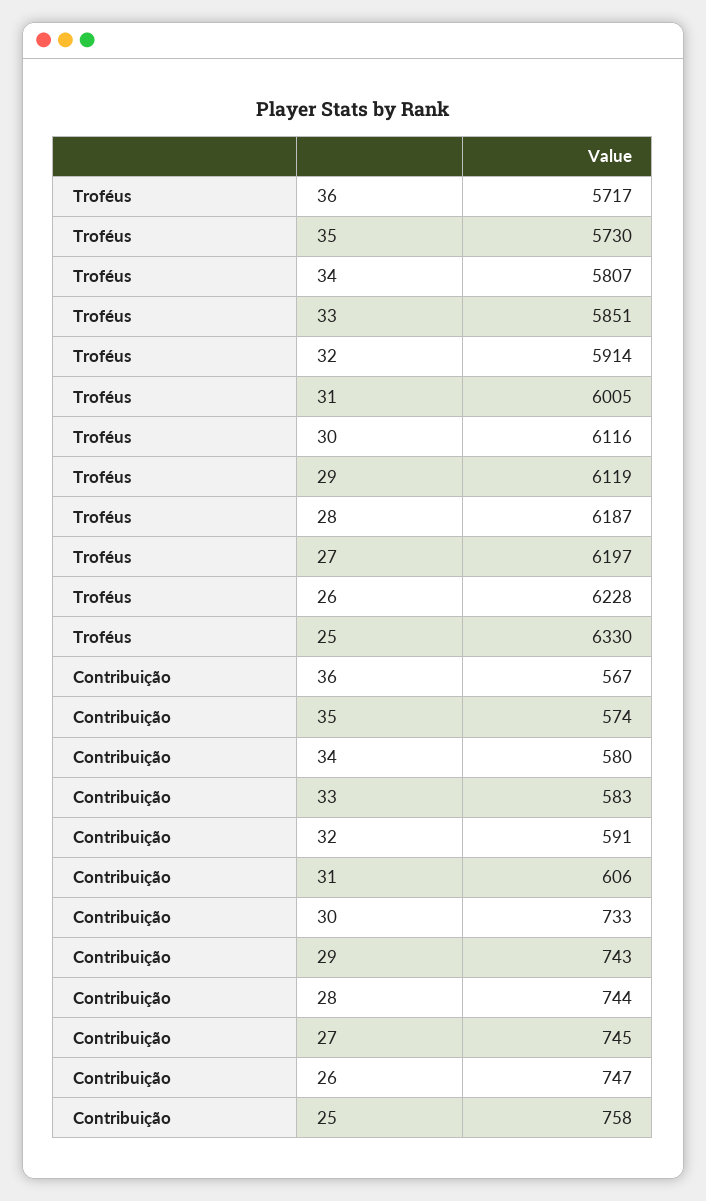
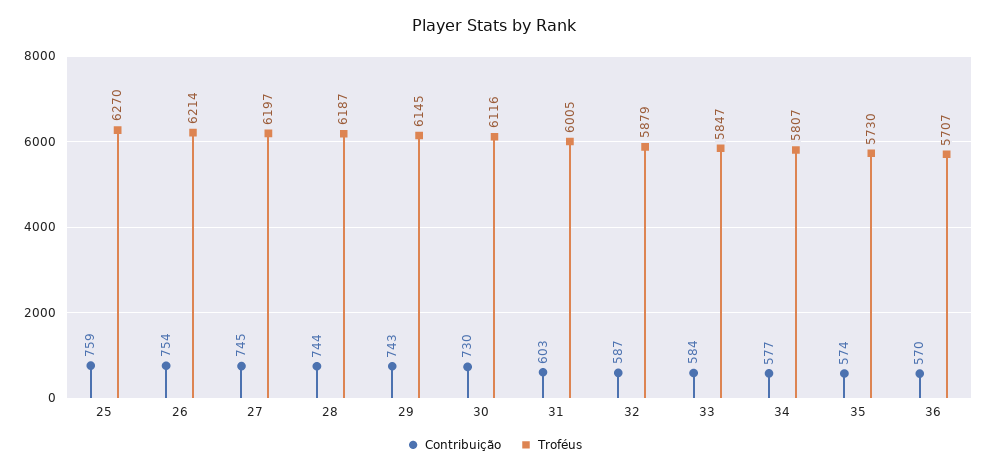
  {
    "Troféus": {
-     "36": 5717,
+     "36": 5707,
      "35": 5730,
      "34": 5807,
-     "33": 5851,
+     "33": 5847,
-     "32": 5914,
+     "32": 5879,
      "31": 6005,
      "30": 6116,
-     "29": 6119,
+     "29": 6145,
      "28": 6187,
      "27": 6197,
-     "26": 6228,
+     "26": 6214,
-     "25": 6330
+     "25": 6270
    },
    "Contribuição": {
-     "36": 567,
+     "36": 570,
      "35": 574,
-     "34": 580,
+     "34": 577,
-     "33": 583,
+     "33": 584,
-     "32": 591,
+     "32": 587,
-     "31": 606,
+     "31": 603,
-     "30": 733,
+     "30": 730,
      "29": 743,
      "28": 744,
      "27": 745,
-     "26": 747,
+     "26": 754,
-     "25": 758
+     "25": 759
    }
  }

